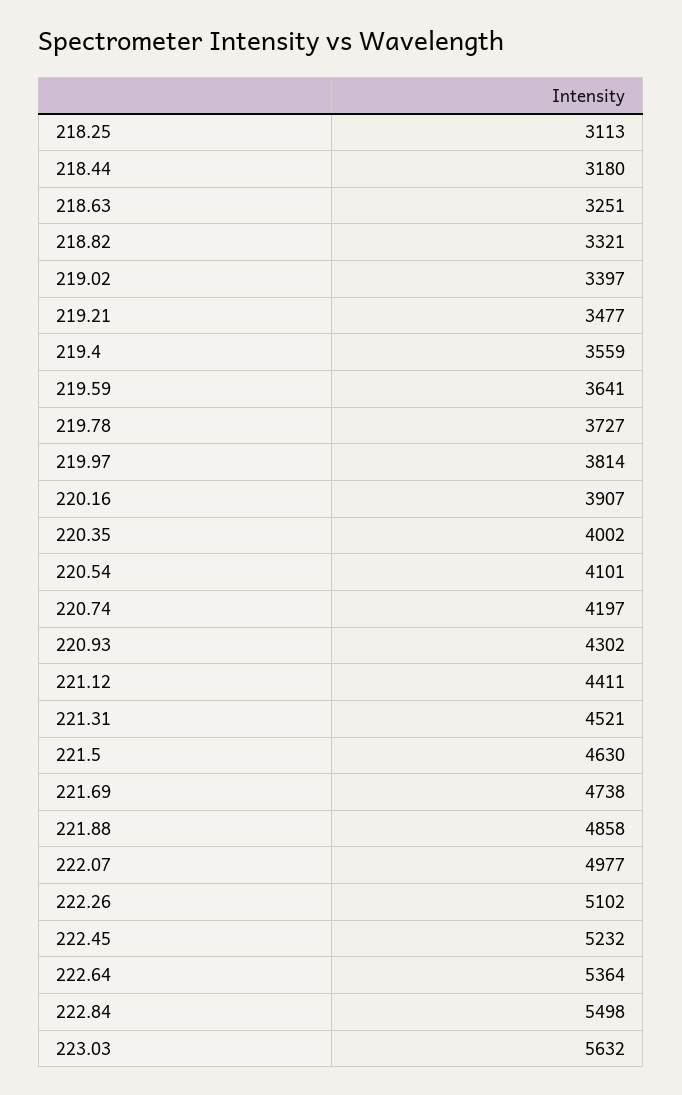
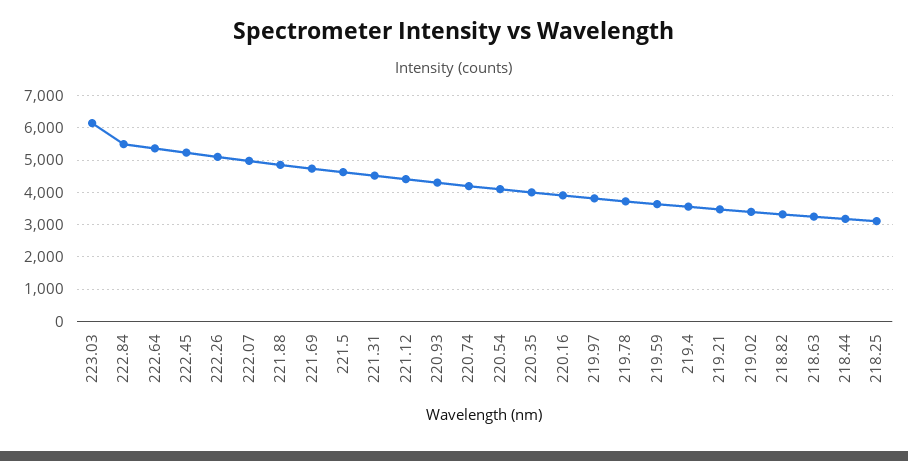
  {
    "218.25": 3113,
    "218.44": 3180,
    "218.63": 3251,
    "218.82": 3321,
    "219.02": 3397,
    "219.21": 3477,
    "219.4": 3559,
    "219.59": 3641,
    "219.78": 3727,
    "219.97": 3814,
    "220.16": 3907,
    "220.35": 4002,
    "220.54": 4101,
    "220.74": 4197,
    "220.93": 4302,
    "221.12": 4411,
    "221.31": 4521,
    "221.5": 4630,
    "221.69": 4738,
    "221.88": 4858,
    "222.07": 4977,
    "222.26": 5102,
    "222.45": 5232,
    "222.64": 5364,
    "222.84": 5498,
-   "223.03": 5632
+   "223.03": 6200
  }

